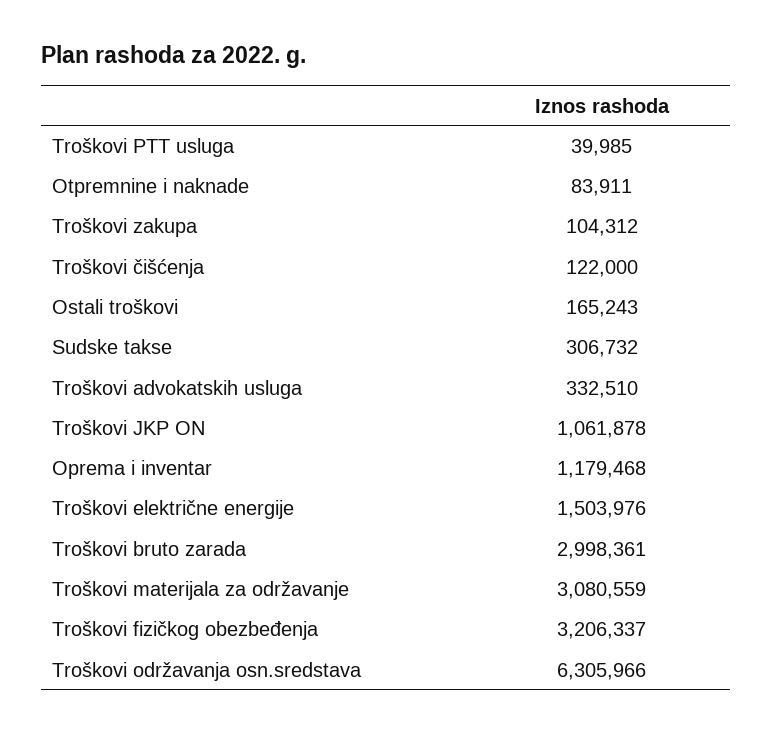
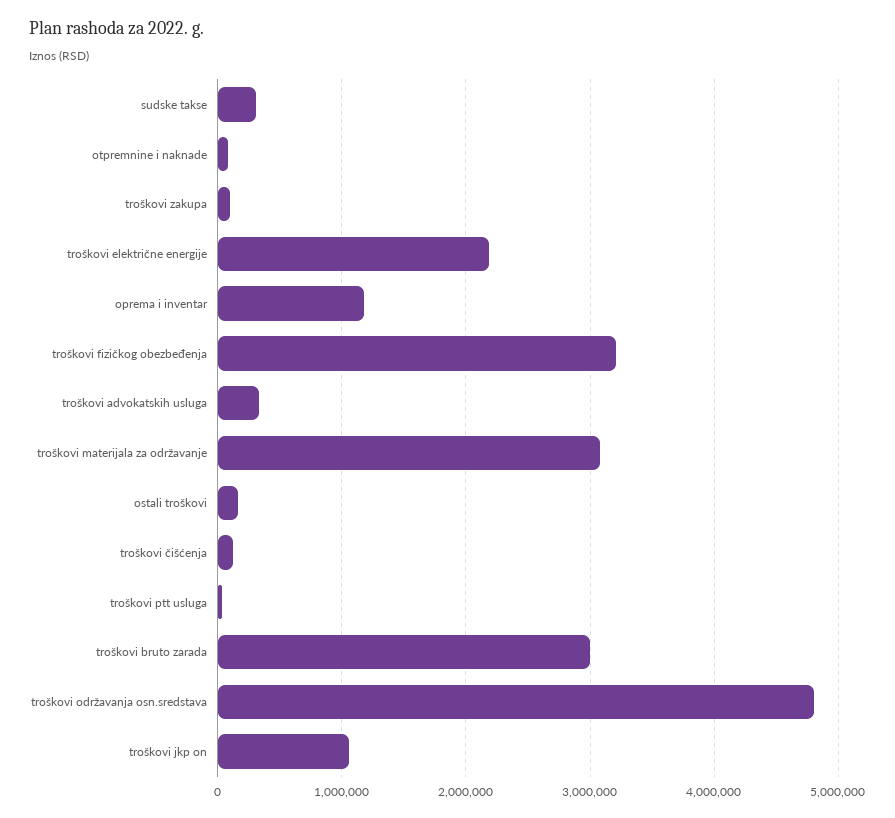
  {
    "Troškovi PTT usluga": 39985,
    "Otpremnine i naknade": 83911,
    "Troškovi zakupa": 104312,
    "Troškovi čišćenja": 122000,
    "Ostali troškovi": 165243,
    "Sudske takse": 306732,
    "Troškovi advokatskih usluga": 332510,
    "Troškovi JKP ON": 1061878,
    "Oprema i inventar": 1179468,
-   "Troškovi električne energije": 1503976,
+   "Troškovi električne energije": 2200000,
    "Troškovi bruto zarada": 2998361,
    "Troškovi materijala za održavanje": 3080559,
    "Troškovi fizičkog obezbeđenja": 3206337,
-   "Troškovi održavanja osn.sredstava": 6305966
+   "Troškovi održavanja osn.sredstava": 4800000
  }

